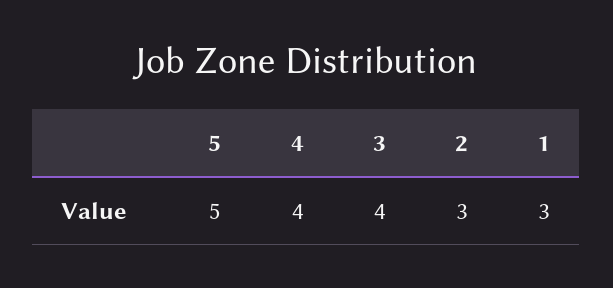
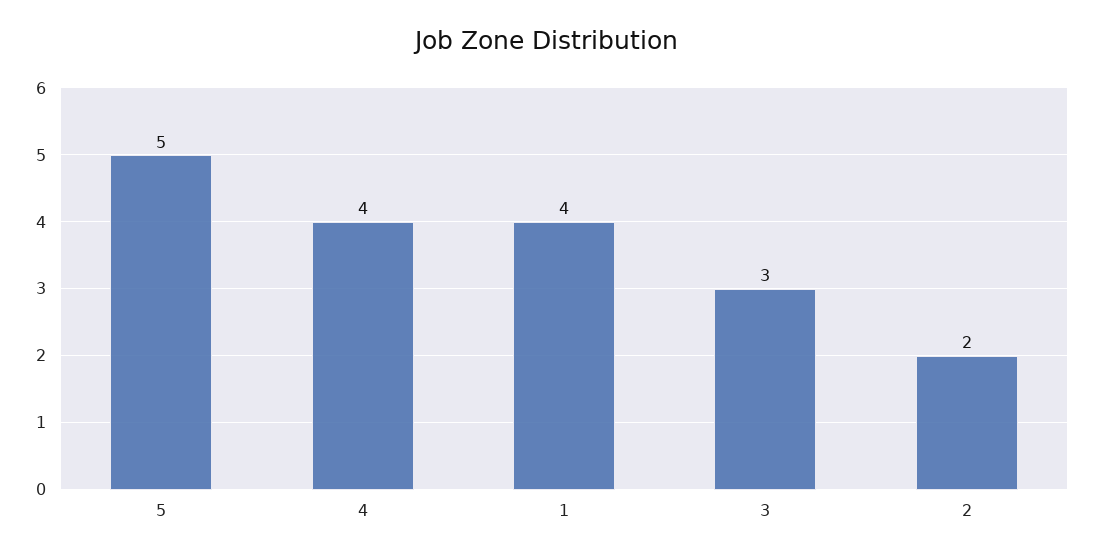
  {
    "5": 5,
    "4": 4,
-   "3": 4,
+   "3": 3,
-   "2": 3,
+   "2": 2,
-   "1": 3
+   "1": 4
  }

